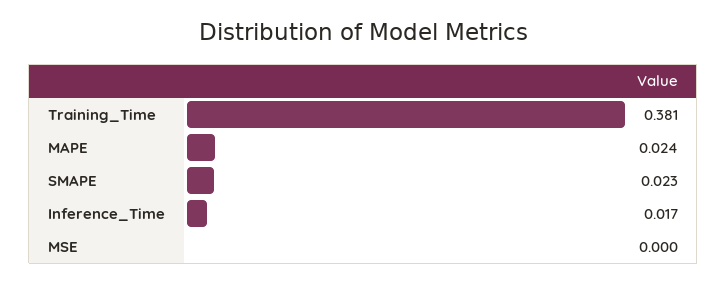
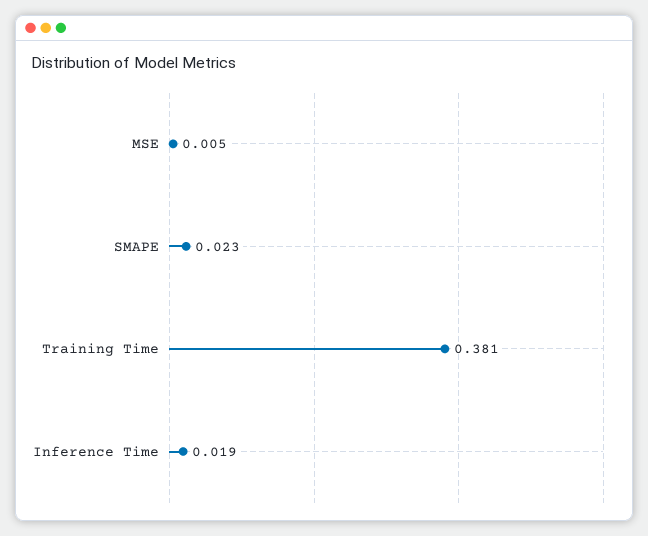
  {
    "Training_Time": 0.381,
-   "MAPE": 0.024,
    "SMAPE": 0.023,
-   "Inference_Time": 0.017,
+   "Inference_Time": 0.019,
-   "MSE": 0
+   "MSE": 0.005
  }

